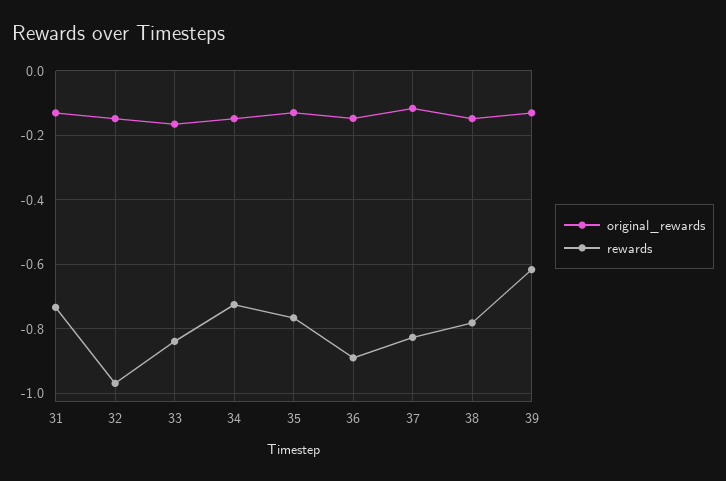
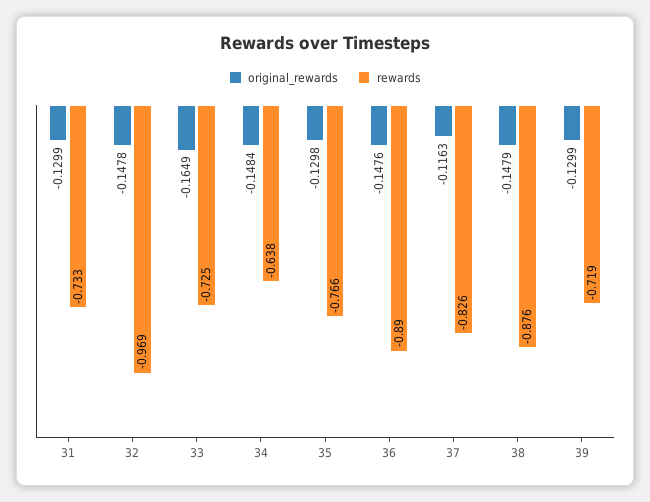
  {
    "original_rewards": {
      "31": -0.1299,
      "32": -0.1478,
      "33": -0.1649,
      "34": -0.1484,
      "35": -0.1298,
      "36": -0.1476,
      "37": -0.1163,
      "38": -0.1479,
      "39": -0.1299
    },
    "rewards": {
      "31": -0.733,
      "32": -0.969,
-     "33": -0.84,
+     "33": -0.725,
-     "34": -0.72,
+     "34": -0.638,
      "35": -0.766,
      "36": -0.89,
      "37": -0.826,
-     "38": -0.78,
+     "38": -0.876,
-     "39": -0.62
+     "39": -0.719
    }
  }

